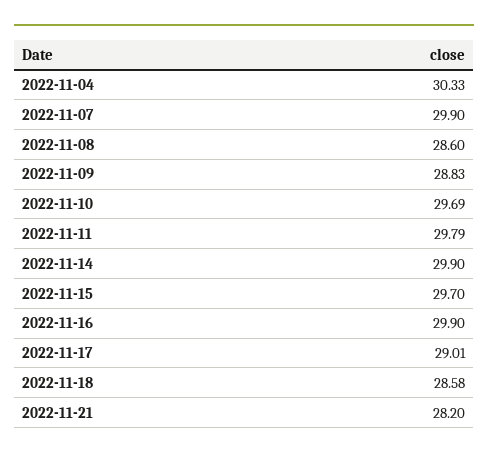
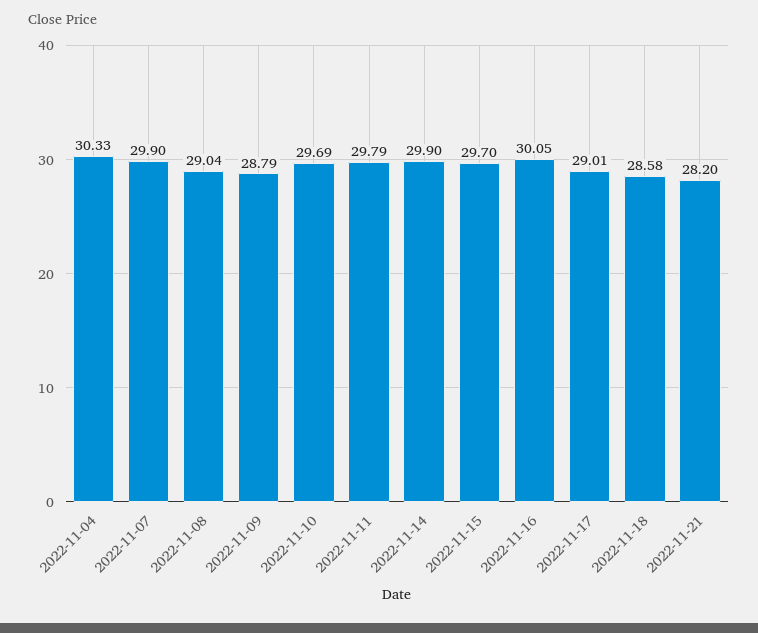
  {
    "2022-11-04": 30.33,
    "2022-11-07": 29.9,
-   "2022-11-08": 28.6,
+   "2022-11-08": 29.04,
-   "2022-11-09": 28.83,
+   "2022-11-09": 28.79,
    "2022-11-10": 29.69,
    "2022-11-11": 29.79,
    "2022-11-14": 29.9,
    "2022-11-15": 29.7,
-   "2022-11-16": 29.9,
+   "2022-11-16": 30.05,
    "2022-11-17": 29.01,
    "2022-11-18": 28.58,
    "2022-11-21": 28.2
  }

